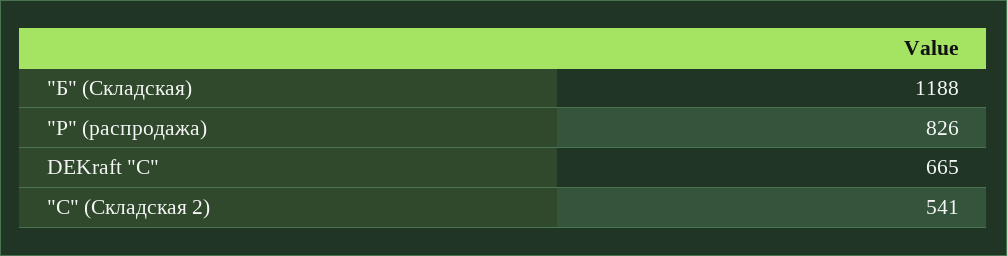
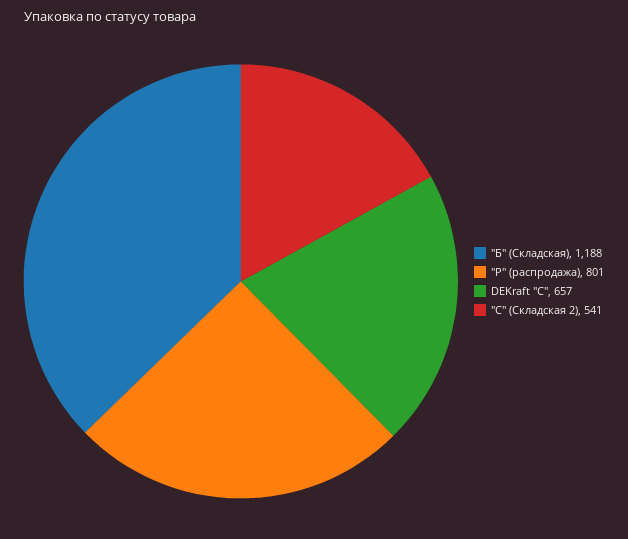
  {
    "\"Б\" (Складская)": 1188,
-   "\"Р\" (распродажа)": 826,
+   "\"Р\" (распродажа)": 801,
-   "DEKraft \"С\"": 665,
+   "DEKraft \"С\"": 657,
    "\"С\" (Складская 2)": 541
  }

